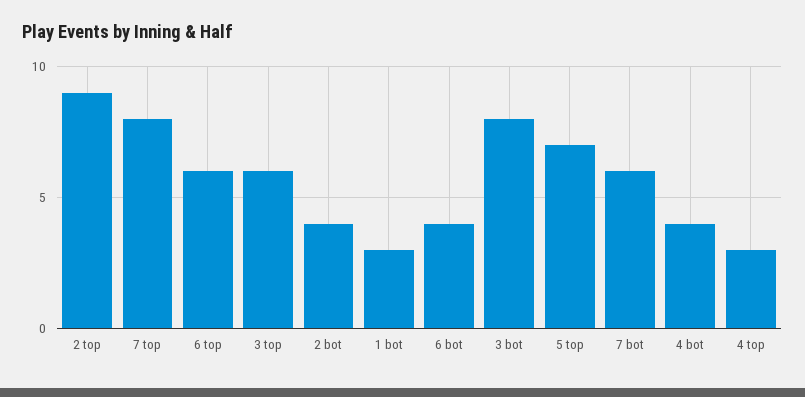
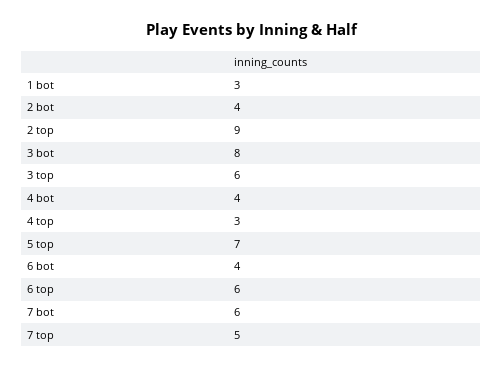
  {
    "2 top": 9,
-   "7 top": 8,
+   "7 top": 5,
    "6 top": 6,
    "3 top": 6,
    "2 bot": 4,
    "1 bot": 3,
    "6 bot": 4,
    "3 bot": 8,
    "5 top": 7,
    "7 bot": 6,
    "4 bot": 4,
    "4 top": 3
  }

